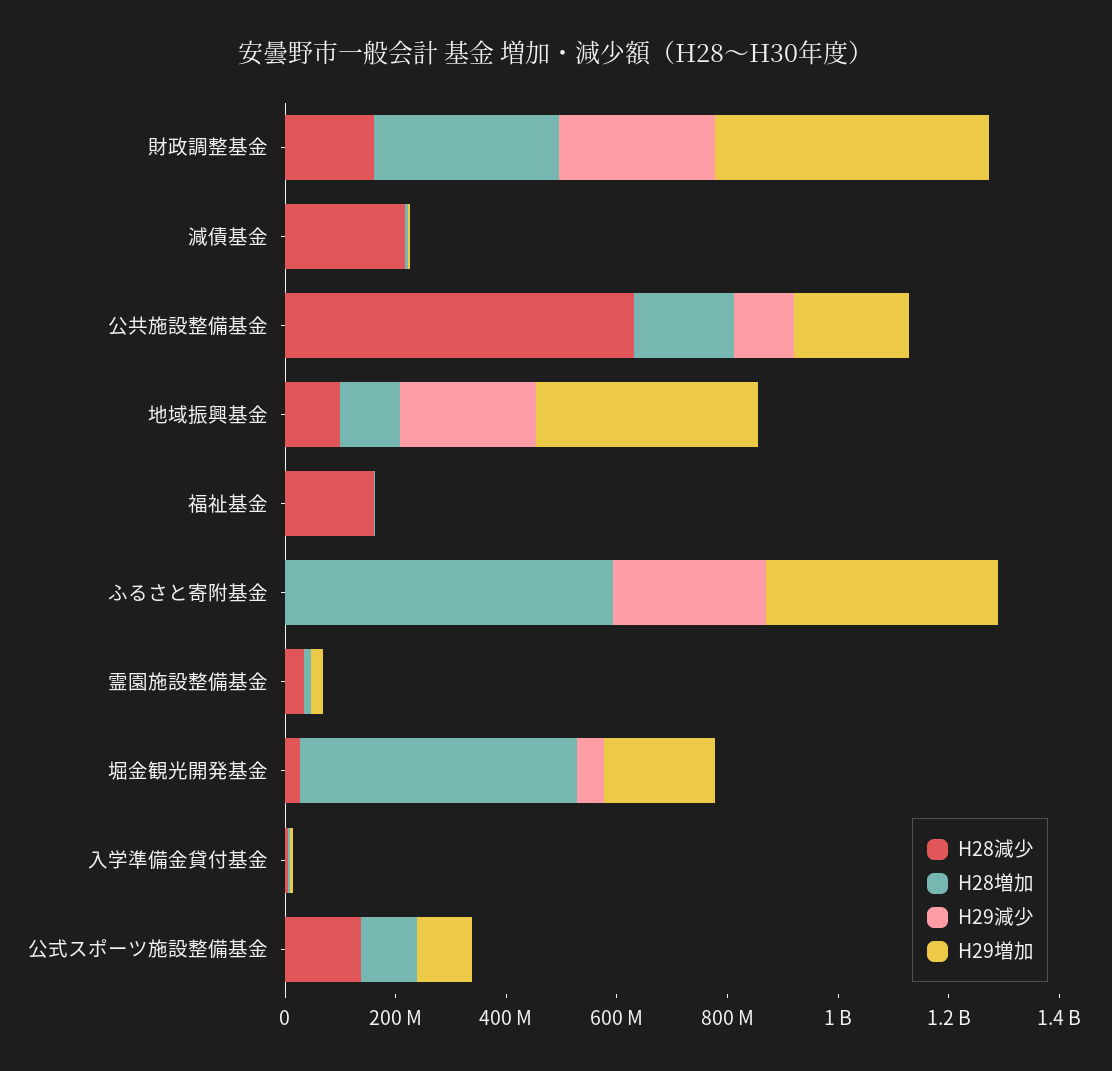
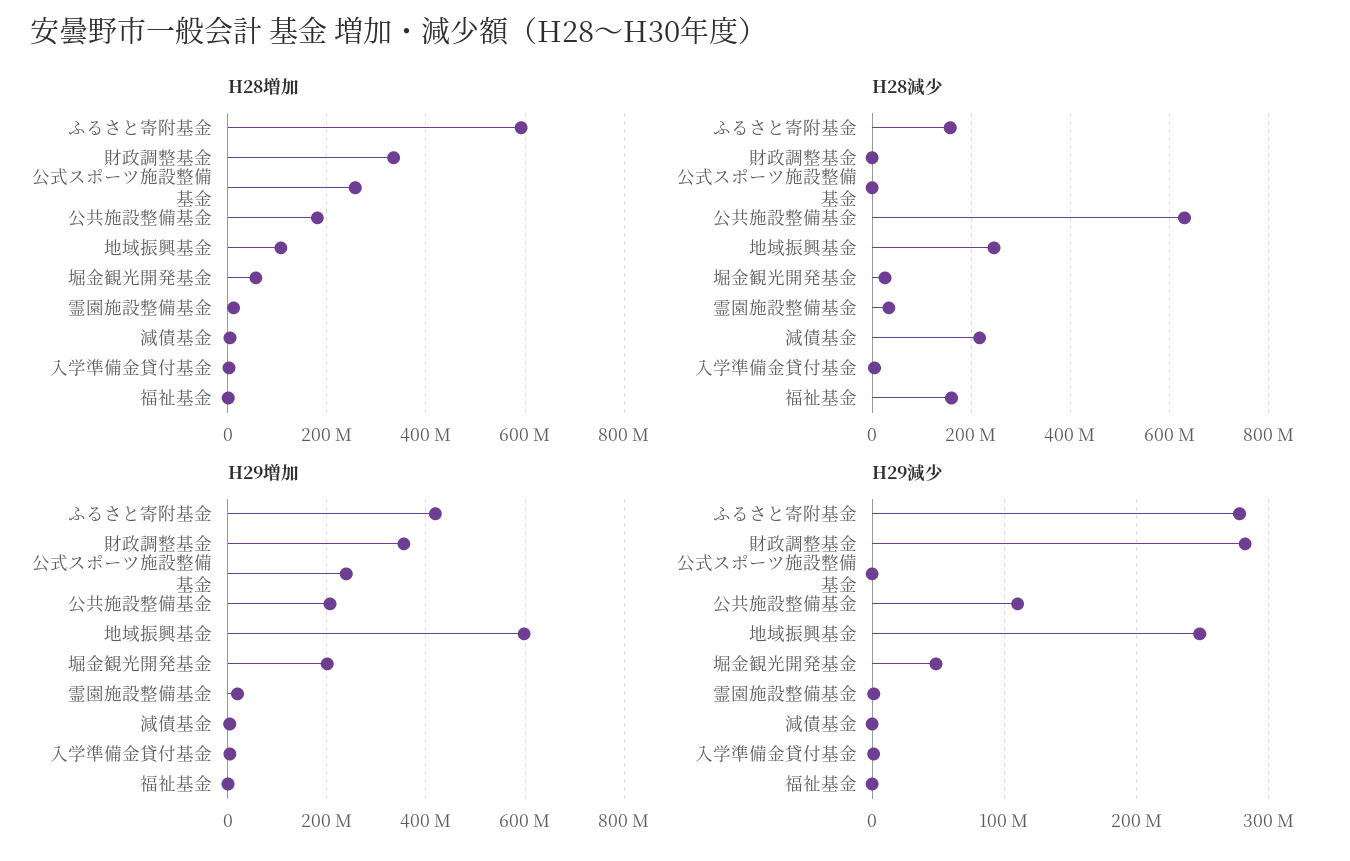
  {
    "H28減少": {
-     "財政調整基金": 150000000,
+     "財政調整基金": 0,
      "減債基金": 220000000,
      "公共施設整備基金": 640000000,
-     "地域振興基金": 100000000,
+     "地域振興基金": 240000000,
      "福祉基金": 160000000,
-     "ふるさと寄附基金": 0,
+     "ふるさと寄附基金": 160000000,
      "霊園施設整備基金": 40000000,
      "堀金観光開発基金": 20000000,
      "入学準備金貸付基金": 0,
-     "公式スポーツ施設整備基金": 150000000
+     "公式スポーツ施設整備基金": 0
    },
    "H28増加": {
      "財政調整基金": 340000000,
      "減債基金": 0,
      "公共施設整備基金": 180000000,
      "地域振興基金": 100000000,
      "福祉基金": 0,
      "ふるさと寄附基金": 600000000,
      "霊園施設整備基金": 20000000,
-     "堀金観光開発基金": 500000000,
+     "堀金観光開発基金": 60000000,
      "入学準備金貸付基金": 0,
-     "公式スポーツ施設整備基金": 100000000
+     "公式スポーツ施設整備基金": 260000000
    },
    "H29減少": {
      "財政調整基金": 280000000,
      "減債基金": 0,
      "公共施設整備基金": 110000000,
      "地域振興基金": 250000000,
      "福祉基金": 0,
      "ふるさと寄附基金": 280000000,
      "霊園施設整備基金": 0,
      "堀金観光開発基金": 50000000,
      "入学準備金貸付基金": 0,
      "公式スポーツ施設整備基金": 0
    },
    "H29増加": {
-     "財政調整基金": 500000000,
+     "財政調整基金": 360000000,
      "減債基金": 0,
      "公共施設整備基金": 200000000,
-     "地域振興基金": 400000000,
+     "地域振興基金": 600000000,
      "福祉基金": 0,
      "ふるさと寄附基金": 420000000,
      "霊園施設整備基金": 20000000,
      "堀金観光開発基金": 200000000,
      "入学準備金貸付基金": 0,
-     "公式スポーツ施設整備基金": 100000000
+     "公式スポーツ施設整備基金": 240000000
    }
  }

